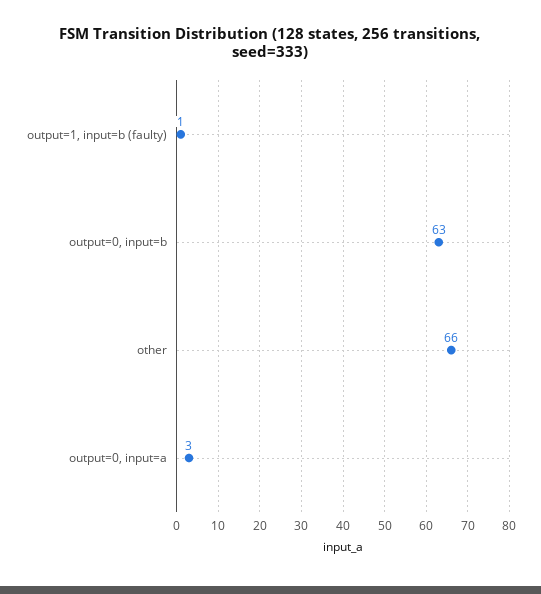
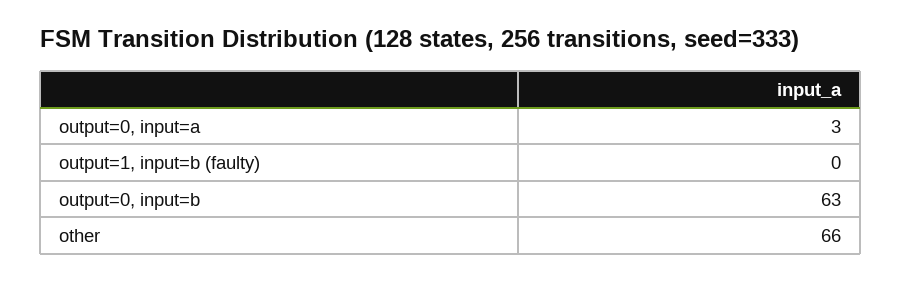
  {
-   "output=1, input=b (faulty)": 1,
+   "output=1, input=b (faulty)": 0,
    "output=0, input=b": 63,
    "other": 66,
    "output=0, input=a": 3
  }

